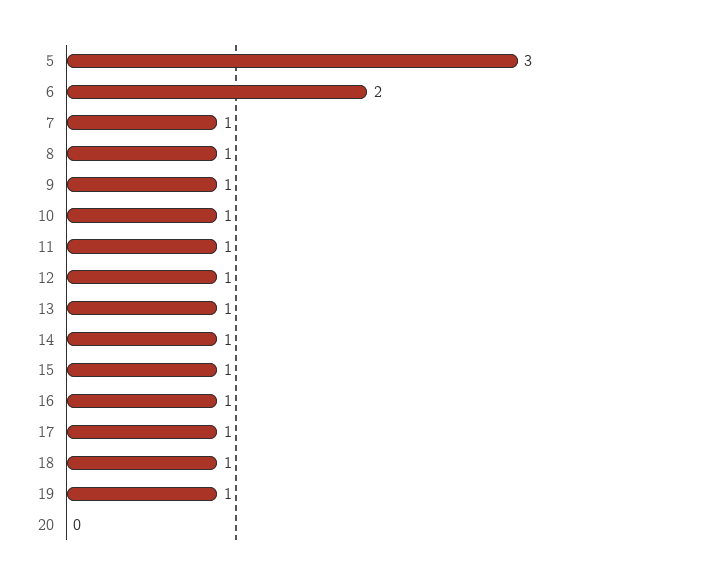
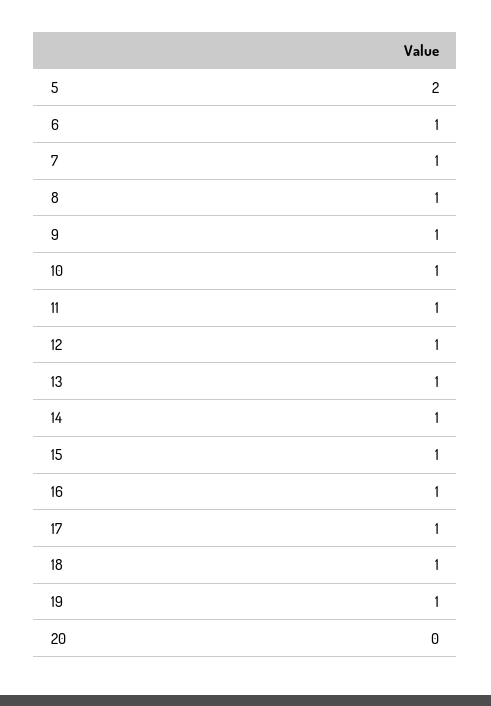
  {
-   "5": 3,
+   "5": 2,
-   "6": 2,
+   "6": 1,
    "7": 1,
    "8": 1,
    "9": 1,
    "10": 1,
    "11": 1,
    "12": 1,
    "13": 1,
    "14": 1,
    "15": 1,
    "16": 1,
    "17": 1,
    "18": 1,
    "19": 1,
    "20": 0
  }

